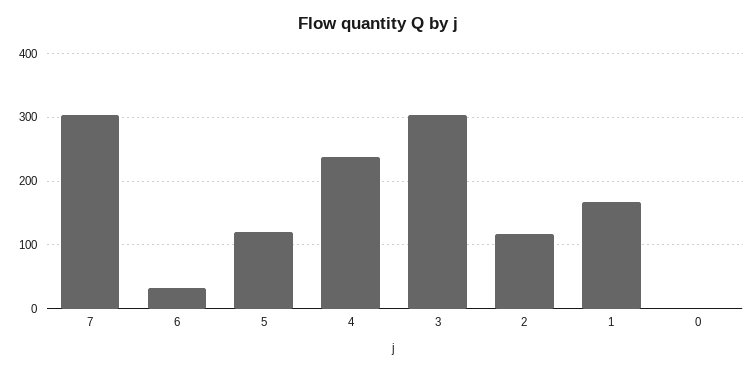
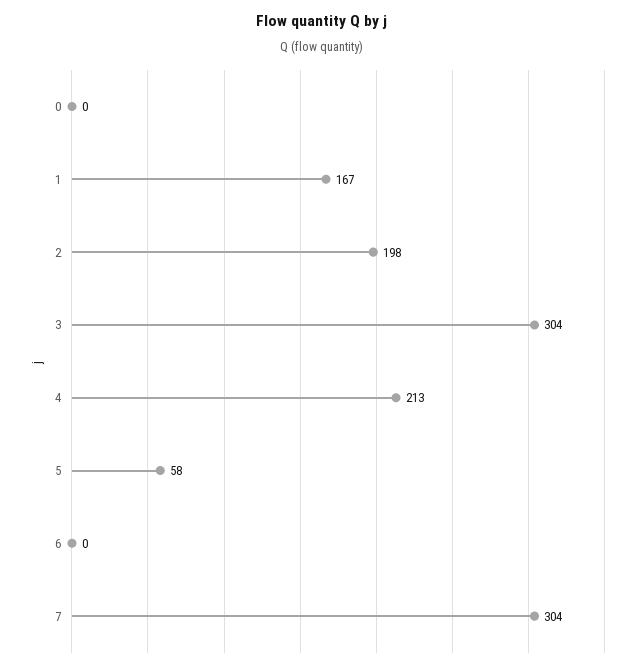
  {
    "7": 304,
-   "6": 30,
+   "6": 0,
-   "5": 120,
+   "5": 58,
-   "4": 240,
+   "4": 213,
    "3": 304,
-   "2": 120,
+   "2": 198,
    "1": 167,
    "0": 0
  }

